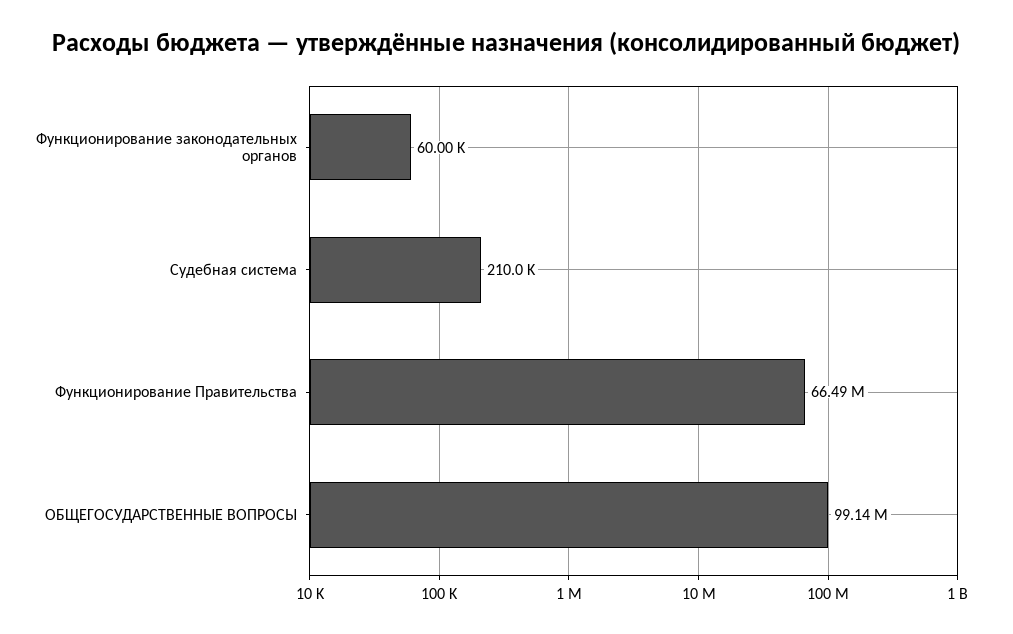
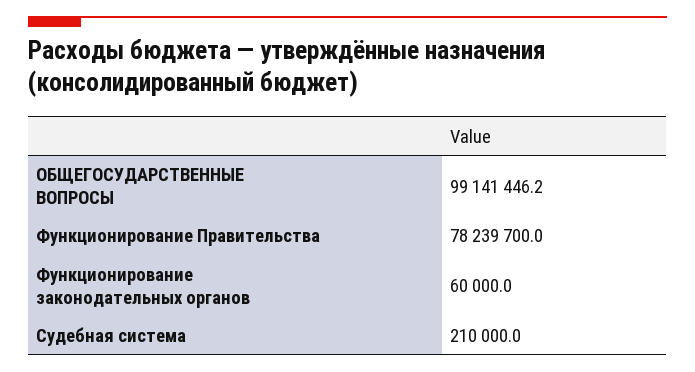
  {
    "Функционирование законодательных органов": 60000,
    "Судебная система": 210000,
-   "Функционирование Правительства": 66490000,
+   "Функционирование Правительства": 78239700,
    "ОБЩЕГОСУДАРСТВЕННЫЕ ВОПРОСЫ": 99141446.2
  }

